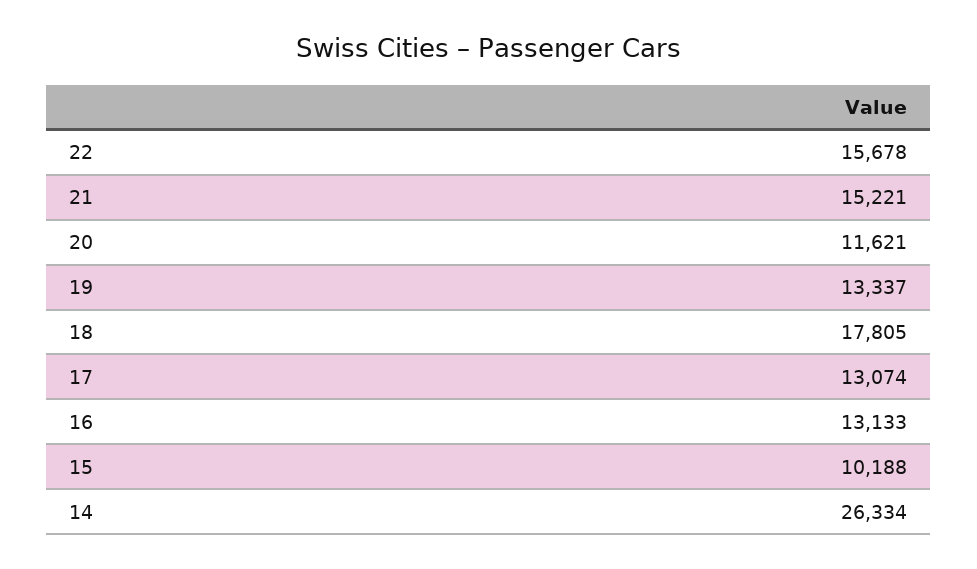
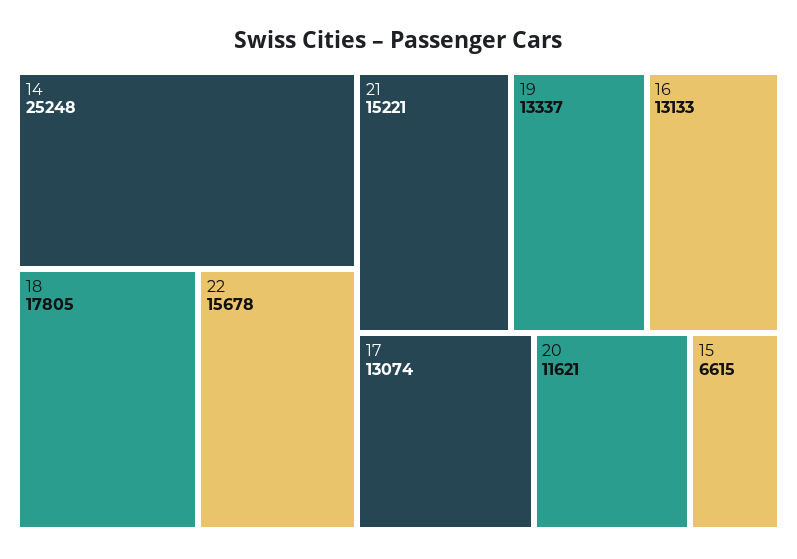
  {
    "22": 15678,
    "21": 15221,
    "20": 11621,
    "19": 13337,
    "18": 17805,
    "17": 13074,
    "16": 13133,
-   "15": 10188,
+   "15": 6615,
-   "14": 26334
+   "14": 25248
  }

